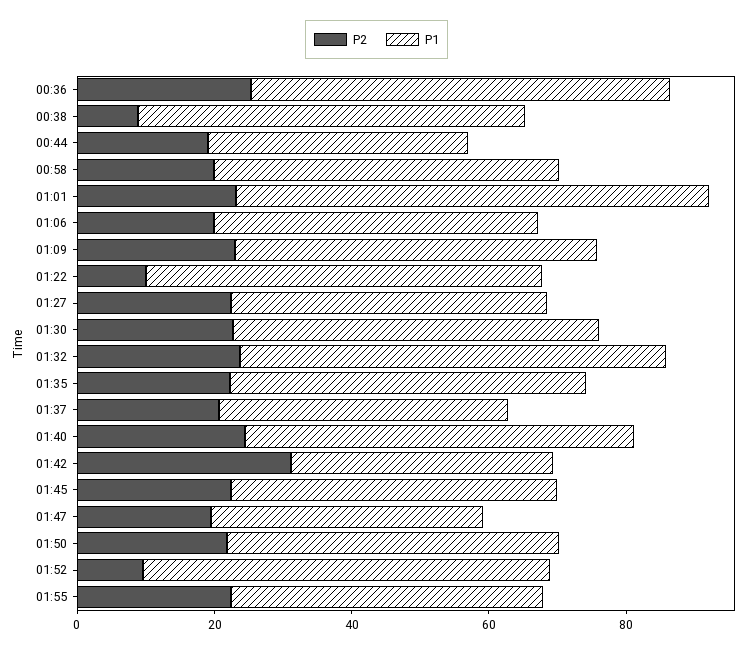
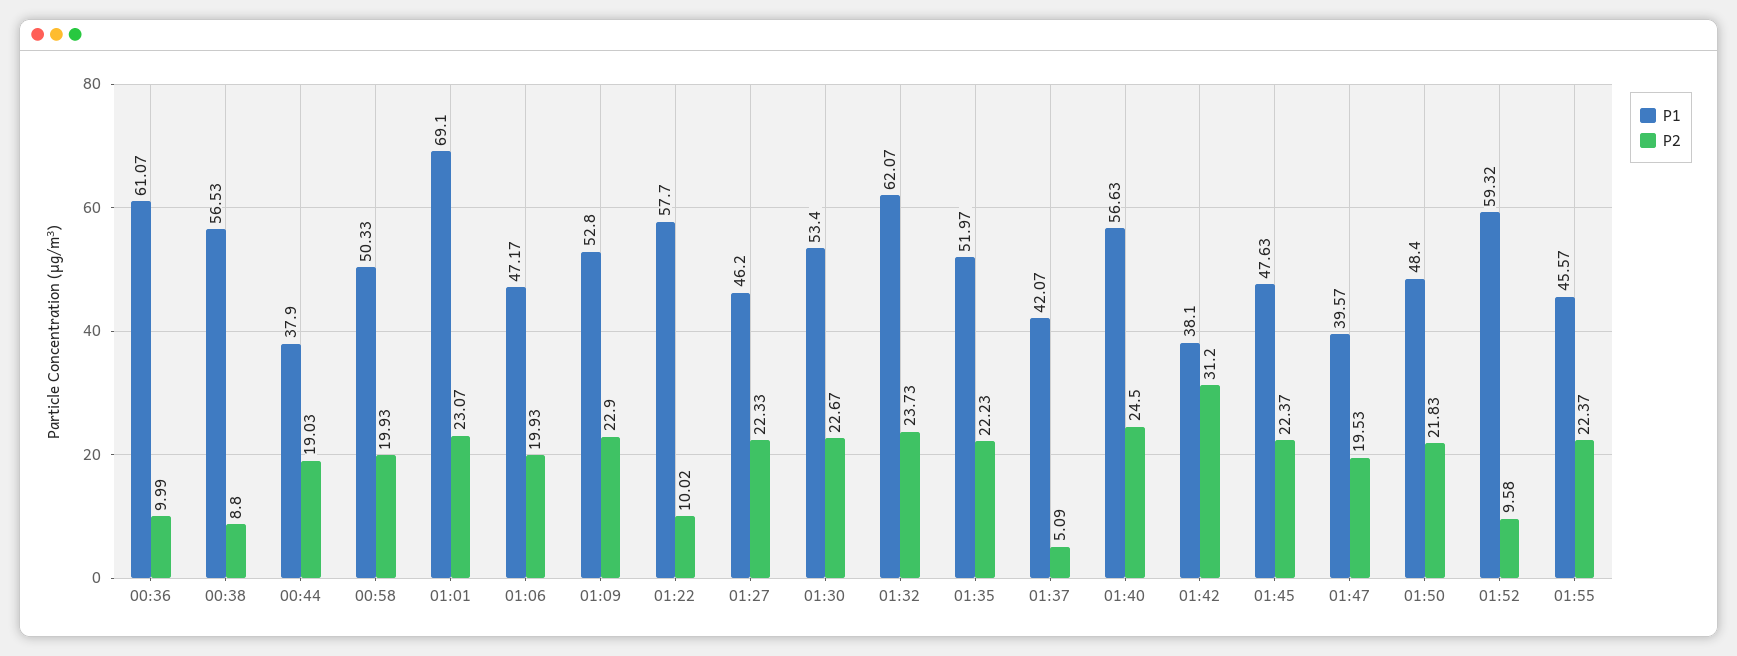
  {
    "P2": {
-     "00:36": 25,
+     "00:36": 9.99,
      "00:38": 8.8,
      "00:44": 19.03,
      "00:58": 19.93,
      "01:01": 23.07,
      "01:06": 19.93,
      "01:09": 22.9,
      "01:22": 10.02,
      "01:27": 22.33,
      "01:30": 22.67,
      "01:32": 23.73,
      "01:35": 22.23,
-     "01:37": 20,
+     "01:37": 5.09,
      "01:40": 24.5,
      "01:42": 31.2,
      "01:45": 22.37,
      "01:47": 19.53,
      "01:50": 21.83,
      "01:52": 9.58,
      "01:55": 22.37
    },
    "P1": {
      "00:36": 61.07,
      "00:38": 56.53,
      "00:44": 37.9,
      "00:58": 50.33,
      "01:01": 69.1,
      "01:06": 47.17,
      "01:09": 52.8,
      "01:22": 57.7,
      "01:27": 46.2,
      "01:30": 53.4,
      "01:32": 62.07,
      "01:35": 51.97,
      "01:37": 42.07,
      "01:40": 56.63,
      "01:42": 38.1,
      "01:45": 47.63,
      "01:47": 39.57,
      "01:50": 48.4,
      "01:52": 59.32,
      "01:55": 45.57
    }
  }

